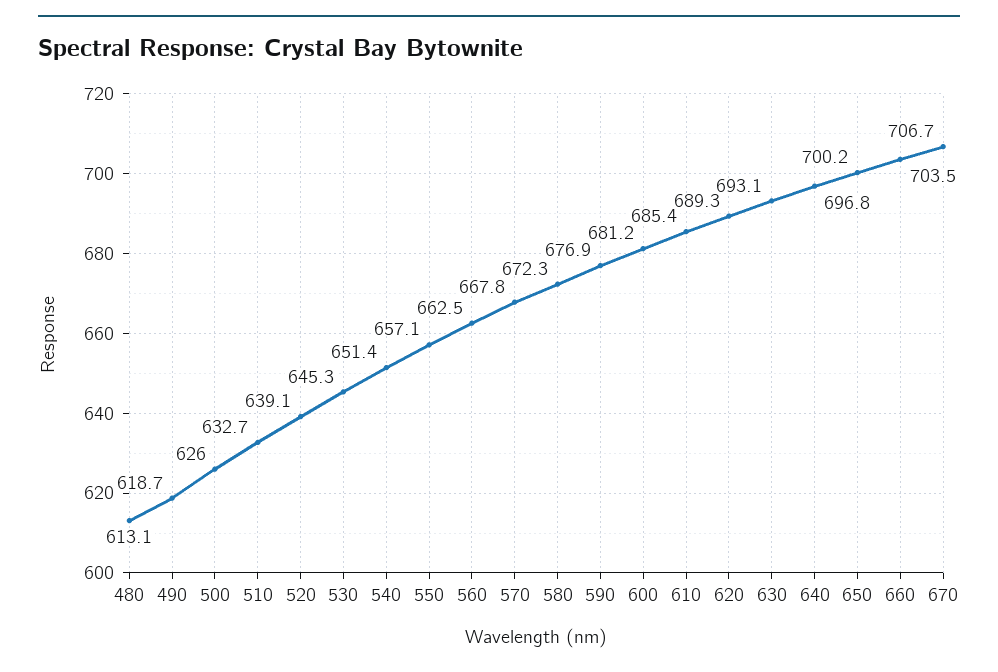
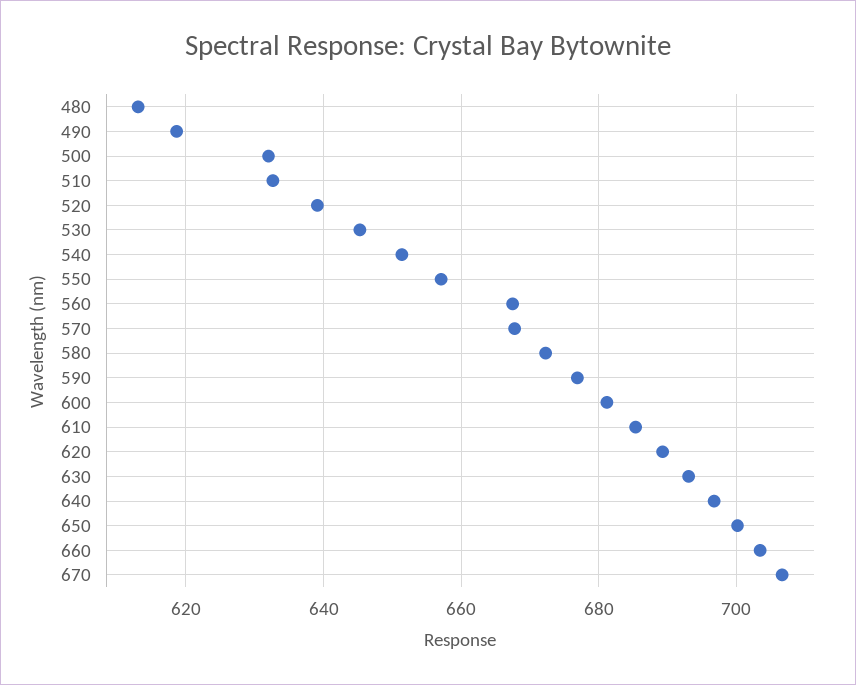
  {
    "480": 613.1,
    "490": 618.7,
-   "500": 626,
+   "500": 632,
    "510": 632.7,
    "520": 639.1,
    "530": 645.3,
    "540": 651.4,
    "550": 657.1,
-   "560": 662.5,
+   "560": 668,
    "570": 667.8,
    "580": 672.3,
    "590": 676.9,
    "600": 681.2,
    "610": 685.4,
    "620": 689.3,
    "630": 693.1,
    "640": 696.8,
    "650": 700.2,
    "660": 703.5,
    "670": 706.7
  }

